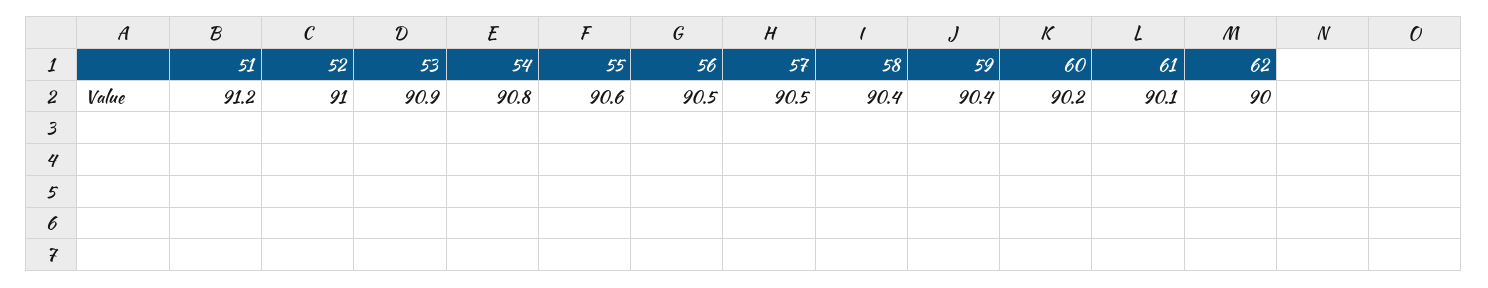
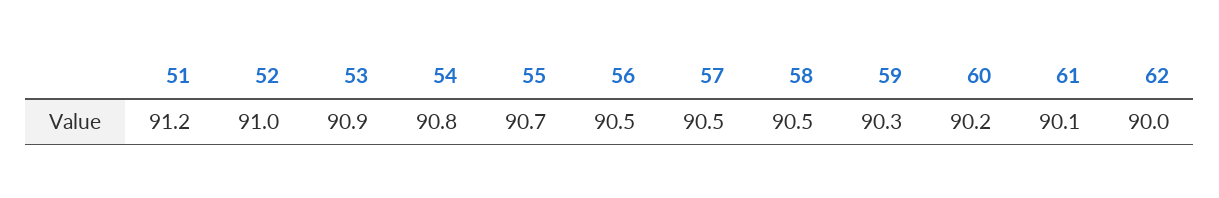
  {
    "51": 91.2,
    "52": 91,
    "53": 90.9,
    "54": 90.8,
-   "55": 90.6,
+   "55": 90.7,
    "56": 90.5,
    "57": 90.5,
-   "58": 90.4,
+   "58": 90.5,
-   "59": 90.4,
+   "59": 90.3,
    "60": 90.2,
    "61": 90.1,
    "62": 90
  }

